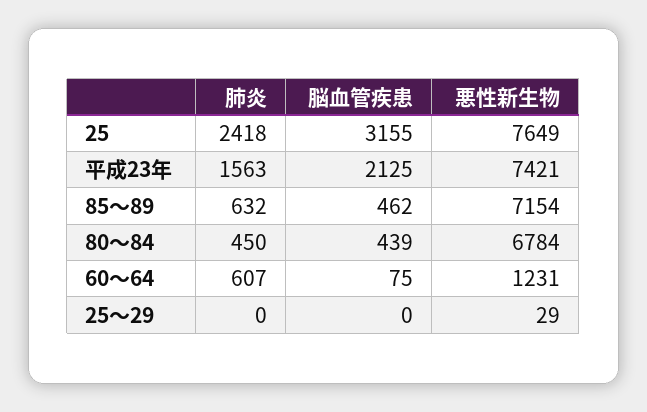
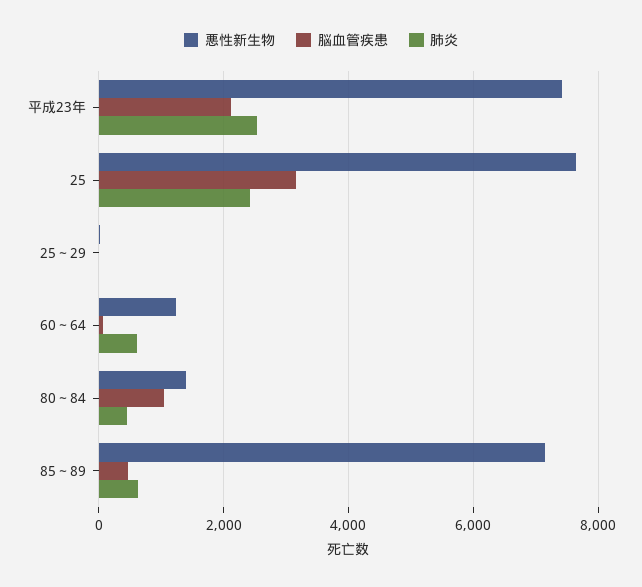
  {
    "肺炎": {
      "25": 2418,
-     "平成23年": 1563,
+     "平成23年": 2600,
      "85～89": 632,
      "80～84": 450,
      "60～64": 607,
      "25～29": 0
    },
    "脳血管疾患": {
      "25": 3155,
      "平成23年": 2125,
      "85～89": 462,
-     "80～84": 439,
+     "80～84": 1000,
      "60～64": 75,
      "25～29": 0
    },
    "悪性新生物": {
      "25": 7649,
      "平成23年": 7421,
      "85～89": 7154,
-     "80～84": 6784,
+     "80～84": 1400,
      "60～64": 1231,
      "25～29": 29
    }
  }

